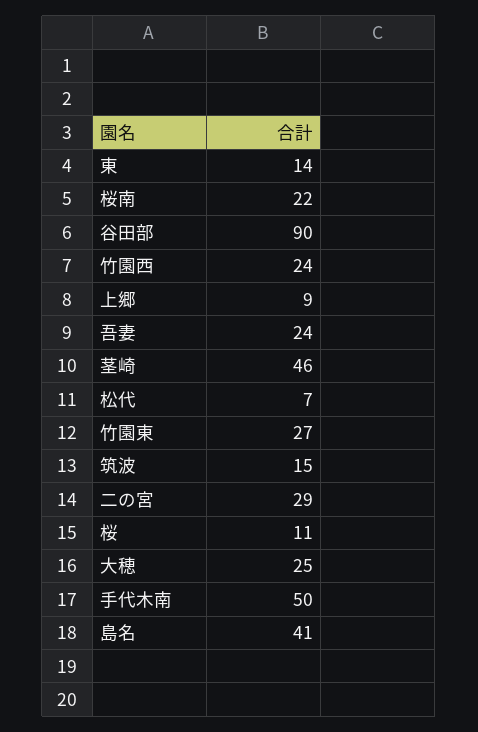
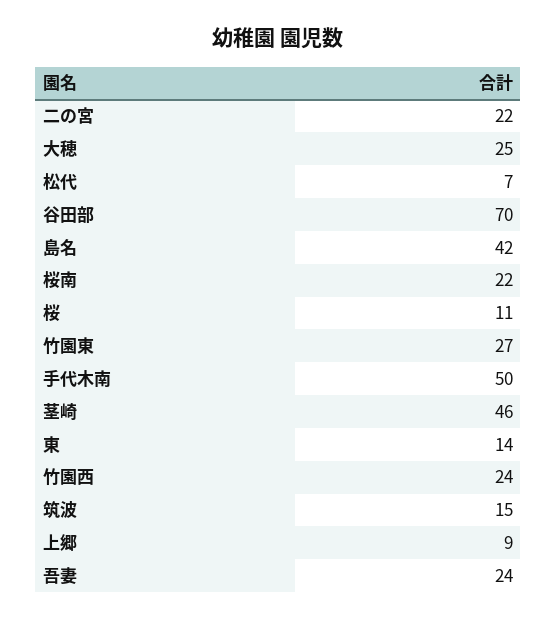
  {
    "東": 14,
    "桜南": 22,
-   "谷田部": 90,
+   "谷田部": 70,
    "竹園西": 24,
    "上郷": 9,
    "吾妻": 24,
    "茎崎": 46,
    "松代": 7,
    "竹園東": 27,
    "筑波": 15,
-   "二の宮": 29,
+   "二の宮": 22,
    "桜": 11,
    "大穂": 25,
    "手代木南": 50,
-   "島名": 41
+   "島名": 42
  }

